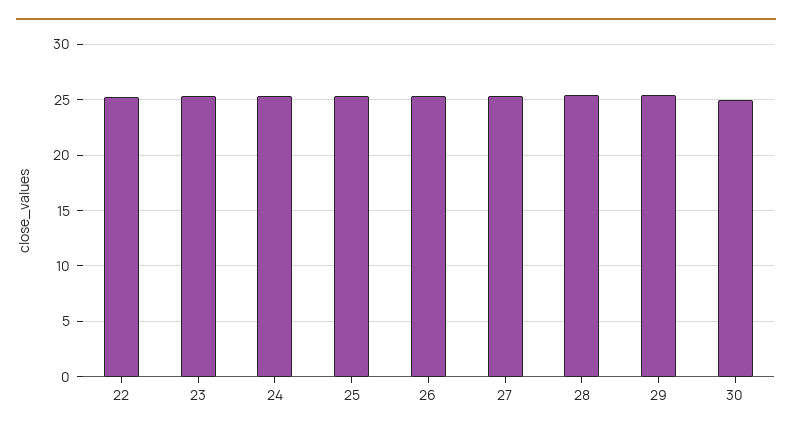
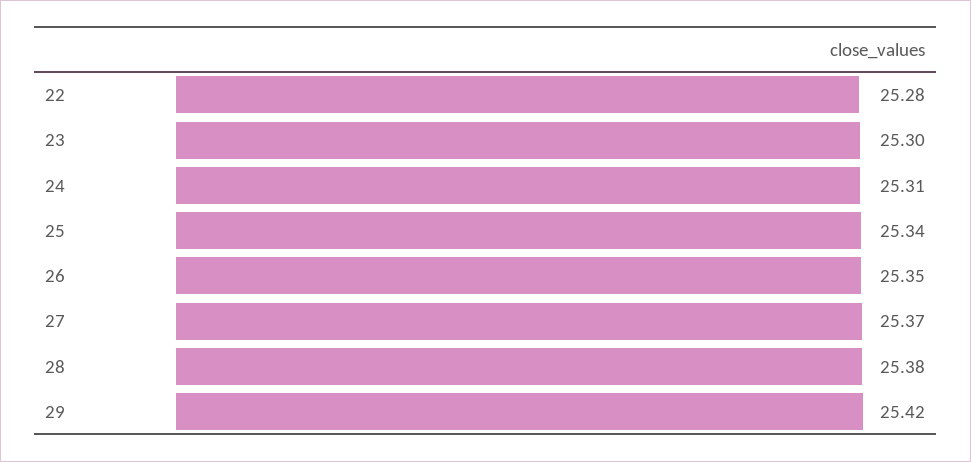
  {
    "22": 25.28,
    "23": 25.3,
    "24": 25.31,
    "25": 25.34,
    "26": 25.35,
    "27": 25.37,
    "28": 25.38,
-   "29": 25.42,
+   "29": 25.42
-   "30": 25
  }

